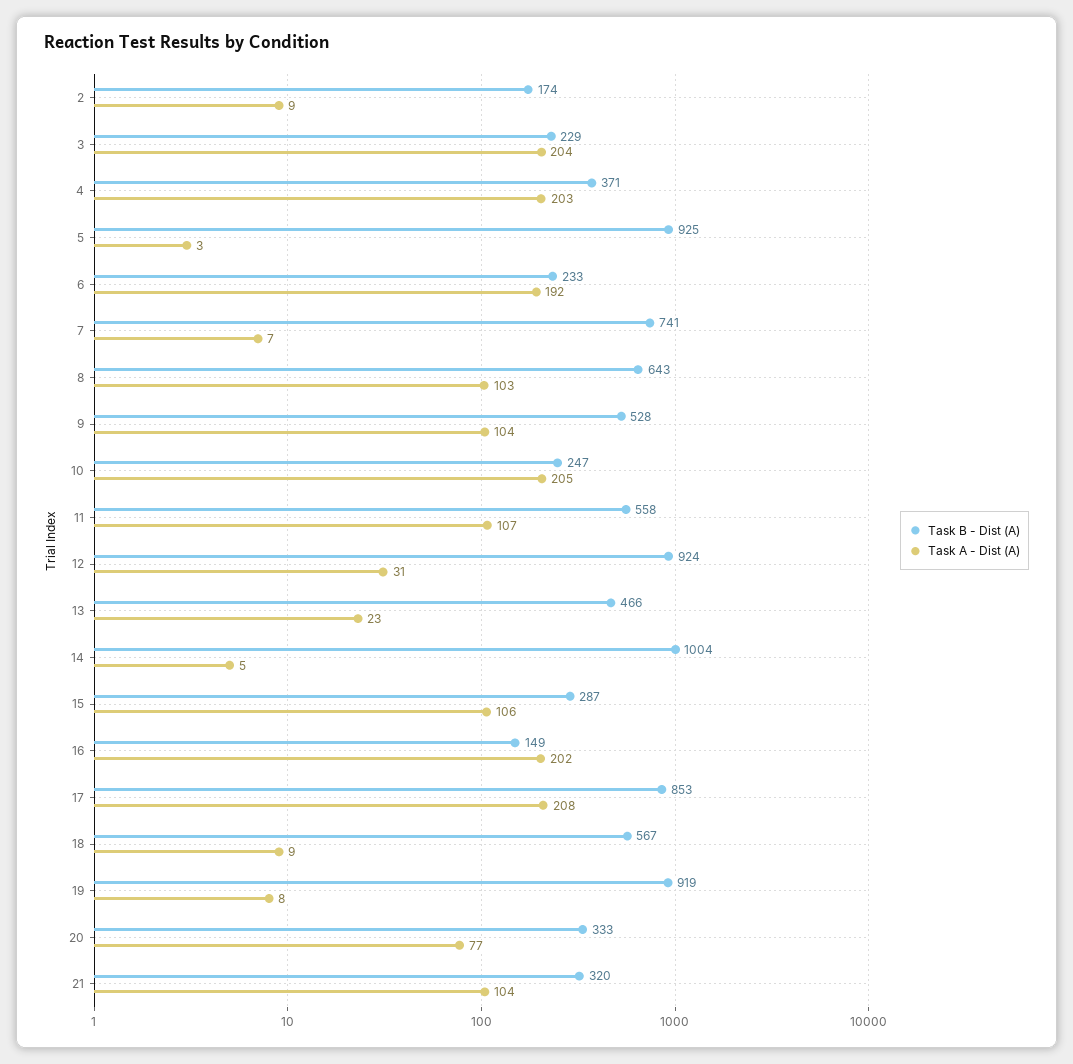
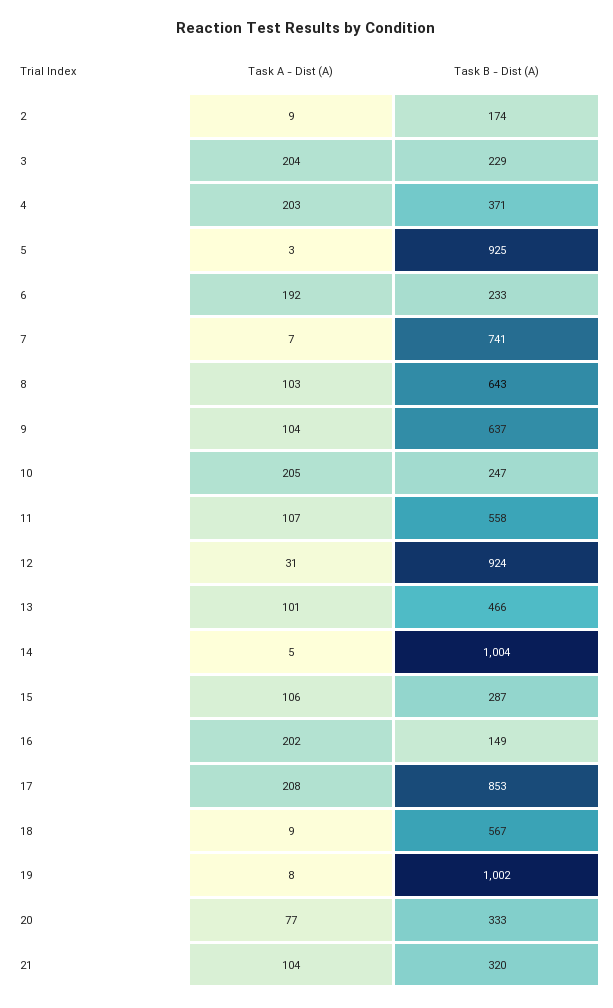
  {
    "Task B - Dist (A)": {
      "2": 174,
      "3": 229,
      "4": 371,
      "5": 925,
      "6": 233,
      "7": 741,
      "8": 643,
-     "9": 528,
+     "9": 637,
      "10": 247,
      "11": 558,
      "12": 924,
      "13": 466,
      "14": 1004,
      "15": 287,
      "16": 149,
      "17": 853,
      "18": 567,
-     "19": 919,
+     "19": 1002,
      "20": 333,
      "21": 320
    },
    "Task A - Dist (A)": {
      "2": 9,
      "3": 204,
      "4": 203,
      "5": 3,
      "6": 192,
      "7": 7,
      "8": 103,
      "9": 104,
      "10": 205,
      "11": 107,
      "12": 31,
-     "13": 23,
+     "13": 101,
      "14": 5,
      "15": 106,
      "16": 202,
      "17": 208,
      "18": 9,
      "19": 8,
      "20": 77,
      "21": 104
    }
  }

